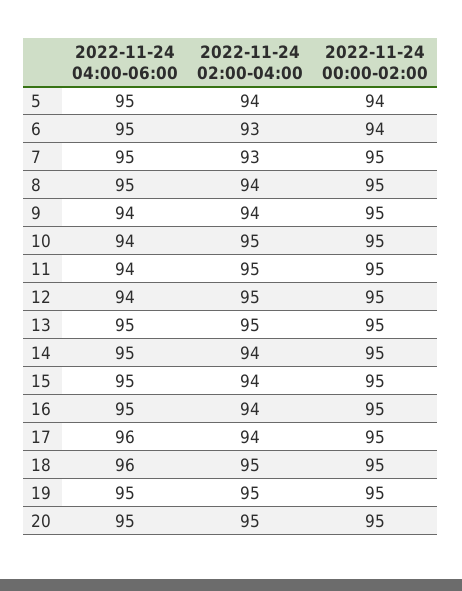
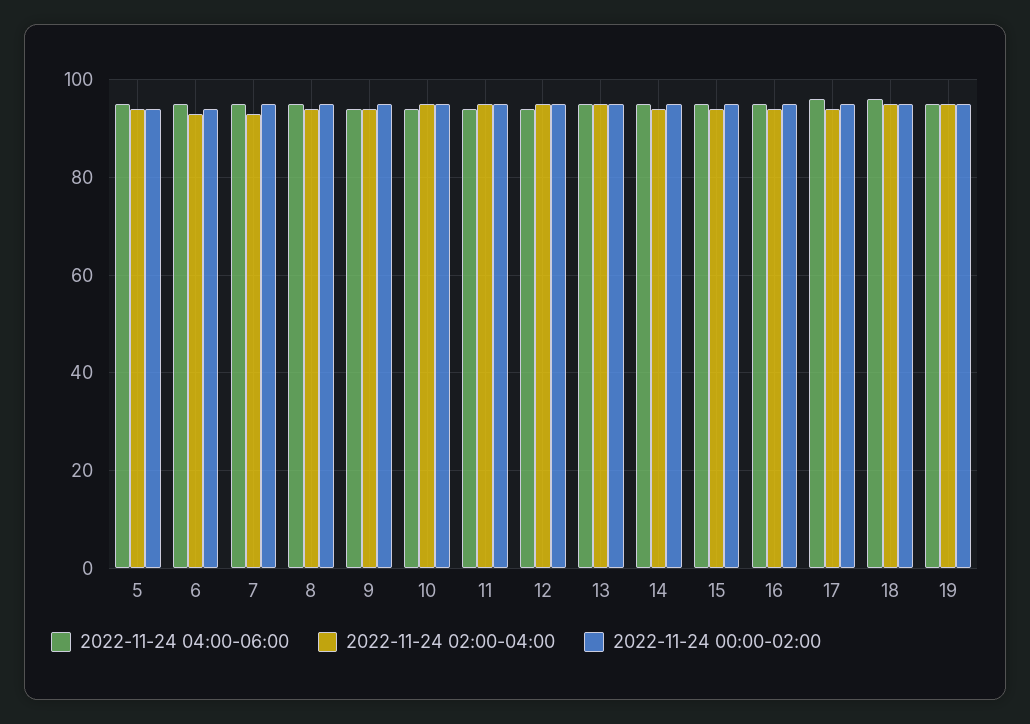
  {
    "2022-11-24 04:00-06:00": {
      "5": 95,
      "6": 95,
      "7": 95,
      "8": 95,
      "9": 94,
      "10": 94,
      "11": 94,
      "12": 94,
      "13": 95,
      "14": 95,
      "15": 95,
      "16": 95,
      "17": 96,
      "18": 96,
-     "19": 95,
+     "19": 95
-     "20": 95
    },
    "2022-11-24 02:00-04:00": {
      "5": 94,
      "6": 93,
      "7": 93,
      "8": 94,
      "9": 94,
      "10": 95,
      "11": 95,
      "12": 95,
      "13": 95,
      "14": 94,
      "15": 94,
      "16": 94,
      "17": 94,
      "18": 95,
-     "19": 95,
+     "19": 95
-     "20": 95
    },
    "2022-11-24 00:00-02:00": {
      "5": 94,
      "6": 94,
      "7": 95,
      "8": 95,
      "9": 95,
      "10": 95,
      "11": 95,
      "12": 95,
      "13": 95,
      "14": 95,
      "15": 95,
      "16": 95,
      "17": 95,
      "18": 95,
-     "19": 95,
+     "19": 95
-     "20": 95
    }
  }

